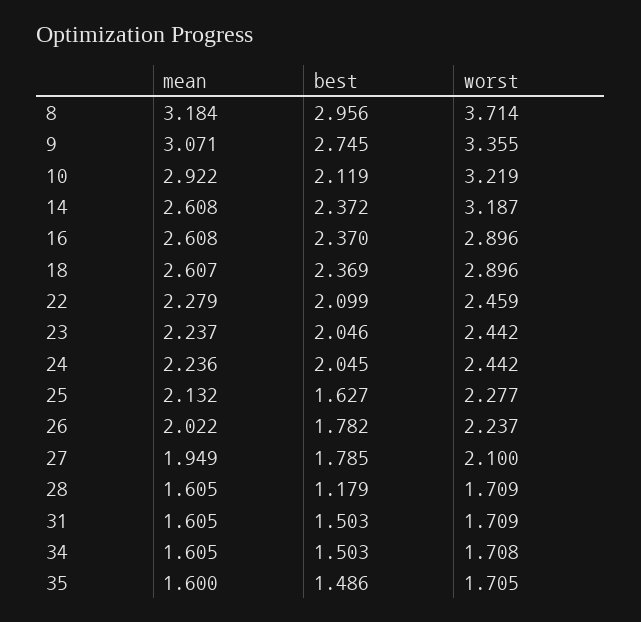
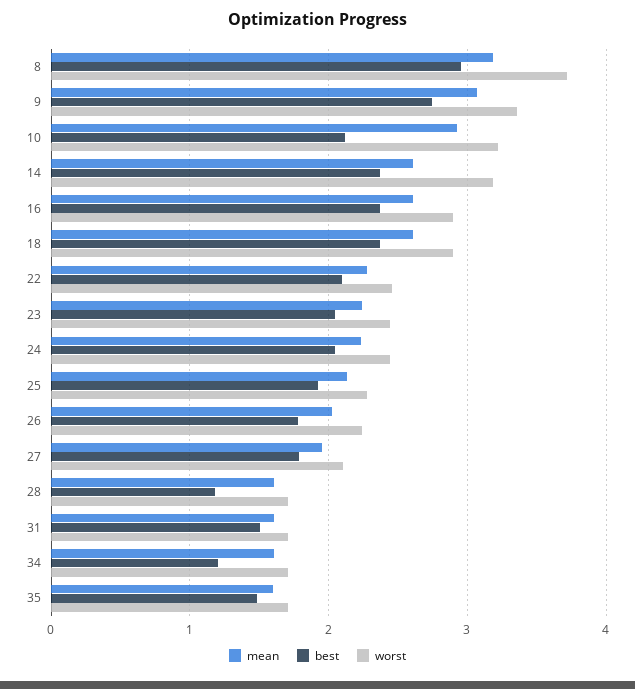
  {
    "mean": {
      "8": 3.184,
      "9": 3.071,
      "10": 2.922,
      "14": 2.608,
      "16": 2.608,
      "18": 2.607,
      "22": 2.279,
      "23": 2.237,
      "24": 2.236,
      "25": 2.132,
      "26": 2.022,
      "27": 1.949,
      "28": 1.605,
      "31": 1.605,
      "34": 1.605,
      "35": 1.6
    },
    "best": {
      "8": 2.956,
      "9": 2.745,
      "10": 2.119,
      "14": 2.372,
      "16": 2.37,
      "18": 2.369,
      "22": 2.099,
      "23": 2.046,
      "24": 2.045,
-     "25": 1.627,
+     "25": 1.9,
      "26": 1.782,
      "27": 1.785,
      "28": 1.179,
      "31": 1.503,
-     "34": 1.503,
+     "34": 1.2,
      "35": 1.486
    },
    "worst": {
      "8": 3.714,
      "9": 3.355,
      "10": 3.219,
      "14": 3.187,
      "16": 2.896,
      "18": 2.896,
      "22": 2.459,
      "23": 2.442,
      "24": 2.442,
      "25": 2.277,
      "26": 2.237,
      "27": 2.1,
      "28": 1.709,
      "31": 1.709,
      "34": 1.708,
      "35": 1.705
    }
  }

